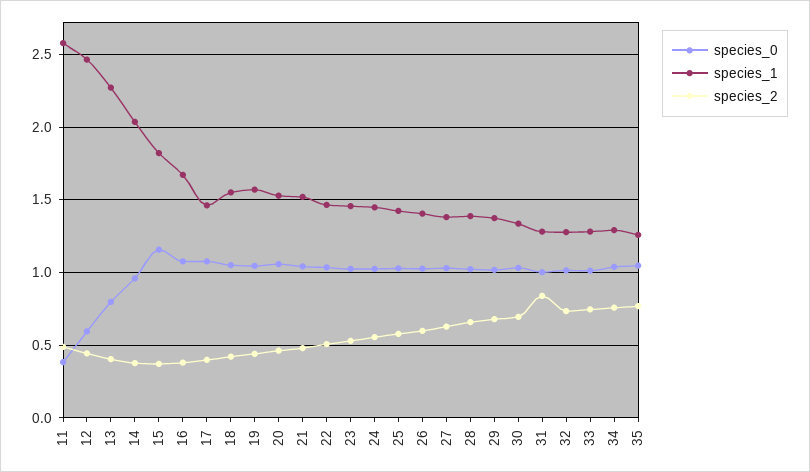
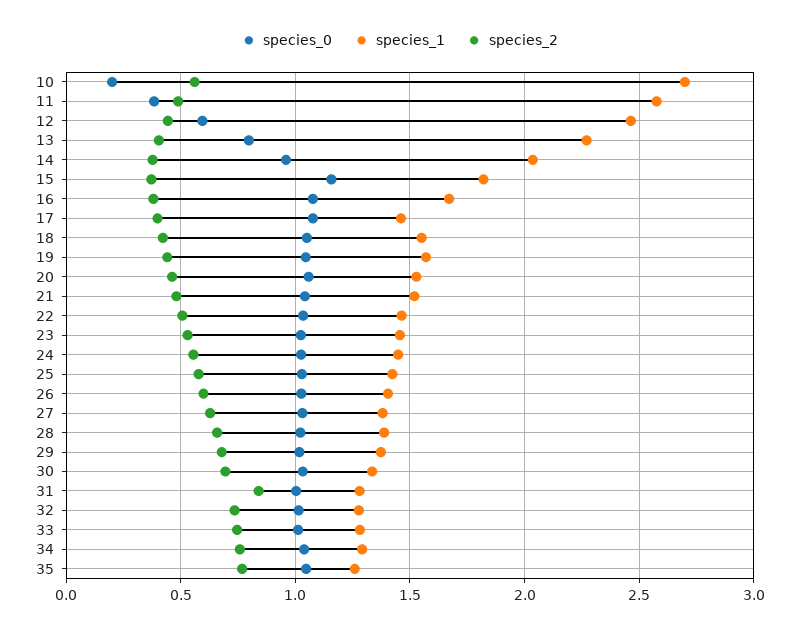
  {
    "species_0": {
      "11": 0.4,
      "12": 0.6,
      "13": 0.8,
      "14": 0.95,
      "15": 1.15,
      "16": 1.1,
      "17": 1.1,
      "18": 1.05,
      "19": 1.05,
      "20": 1.05,
      "21": 1.05,
      "22": 1.05,
      "23": 1,
      "24": 1.05,
      "25": 1.05,
      "26": 1.05,
      "27": 1.05,
      "28": 1,
      "29": 1,
      "30": 1.05,
      "31": 1,
      "32": 1,
      "33": 1,
      "34": 1.05,
-     "35": 1.05
+     "35": 1.05,
+     "10": 0.2
    },
    "species_1": {
      "11": 2.6,
      "12": 2.45,
      "13": 2.25,
      "14": 2.05,
      "15": 1.8,
      "16": 1.65,
      "17": 1.45,
      "18": 1.55,
      "19": 1.55,
      "20": 1.55,
      "21": 1.5,
      "22": 1.45,
      "23": 1.45,
      "24": 1.45,
      "25": 1.4,
      "26": 1.4,
      "27": 1.4,
      "28": 1.4,
      "29": 1.35,
      "30": 1.35,
      "31": 1.3,
      "32": 1.3,
      "33": 1.3,
      "34": 1.3,
-     "35": 1.25
+     "35": 1.25,
+     "10": 2.7
    },
    "species_2": {
      "11": 0.5,
      "12": 0.45,
      "13": 0.4,
      "14": 0.4,
      "15": 0.35,
      "16": 0.4,
      "17": 0.4,
      "18": 0.4,
      "19": 0.45,
      "20": 0.45,
      "21": 0.5,
      "22": 0.5,
      "23": 0.55,
      "24": 0.55,
      "25": 0.6,
      "26": 0.6,
      "27": 0.65,
      "28": 0.65,
      "29": 0.7,
      "30": 0.7,
      "31": 0.85,
      "32": 0.75,
      "33": 0.75,
      "34": 0.75,
-     "35": 0.75
+     "35": 0.75,
+     "10": 0.55
    }
  }

